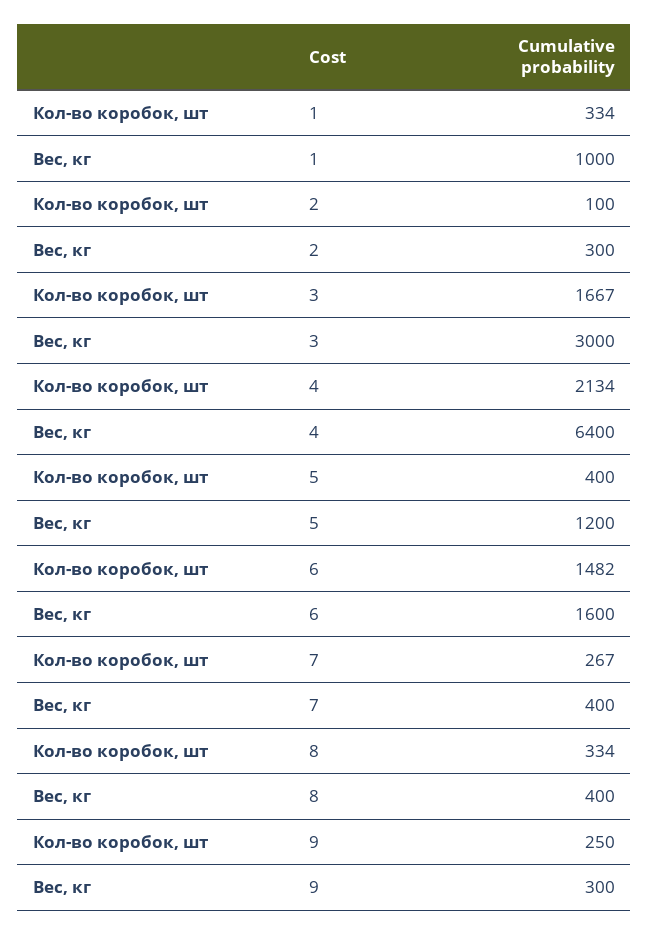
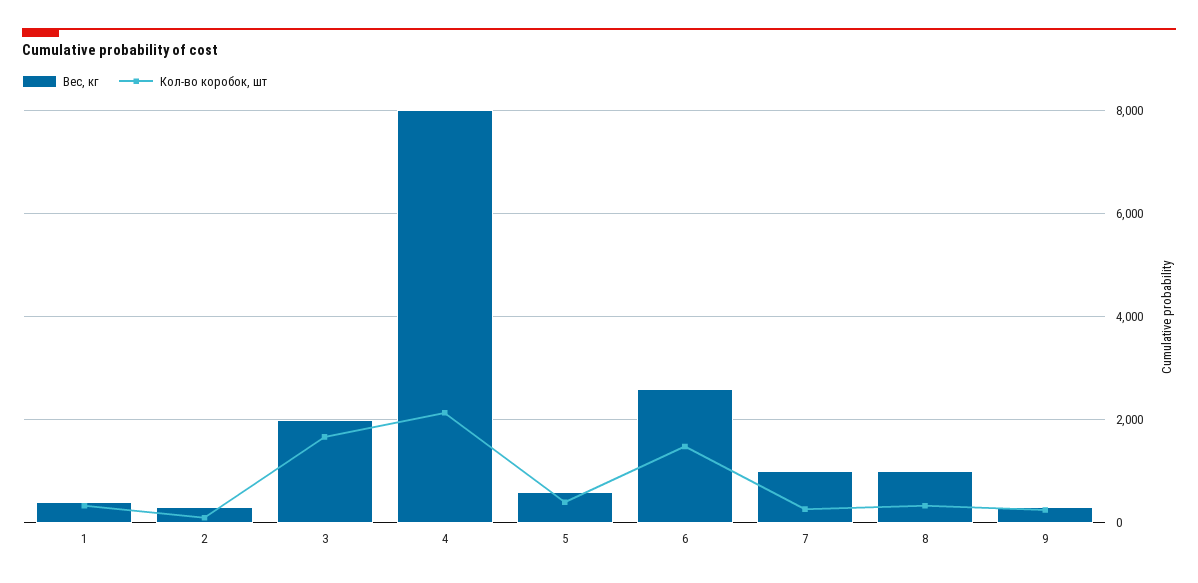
  {
    "Кол-во коробок, шт": {
      "1": 334,
      "2": 100,
      "3": 1667,
      "4": 2134,
      "5": 400,
      "6": 1482,
      "7": 267,
      "8": 334,
      "9": 250
    },
    "Вес, кг": {
-     "1": 1000,
+     "1": 400,
      "2": 300,
-     "3": 3000,
+     "3": 2000,
-     "4": 6400,
+     "4": 8000,
-     "5": 1200,
+     "5": 600,
-     "6": 1600,
+     "6": 2600,
-     "7": 400,
+     "7": 1000,
-     "8": 400,
+     "8": 1000,
      "9": 300
    }
  }

